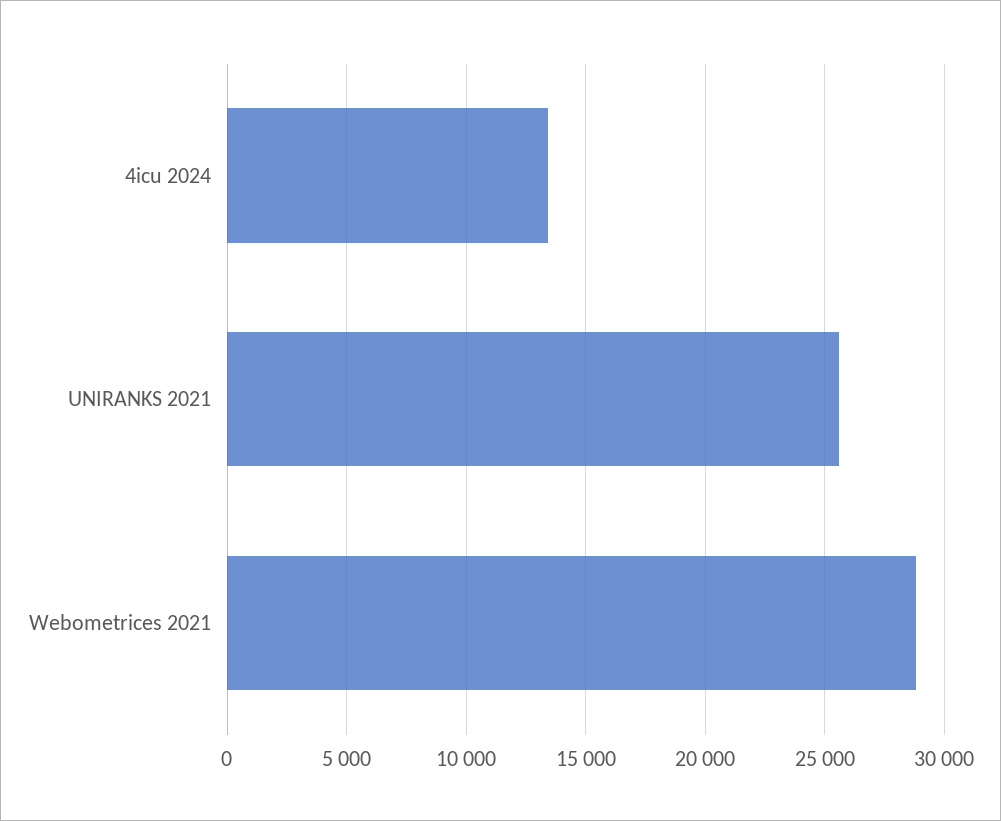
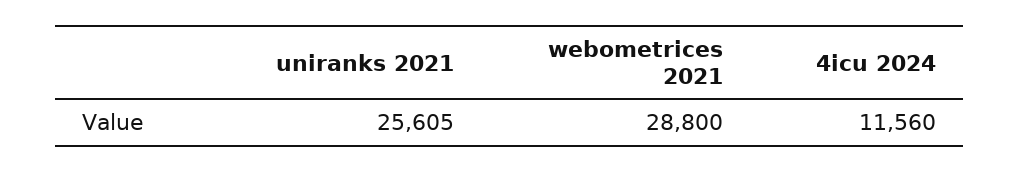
  {
-   "4icu 2024": 13500,
+   "4icu 2024": 11560,
    "UNIRANKS 2021": 25605,
    "Webometrices 2021": 28800
  }

